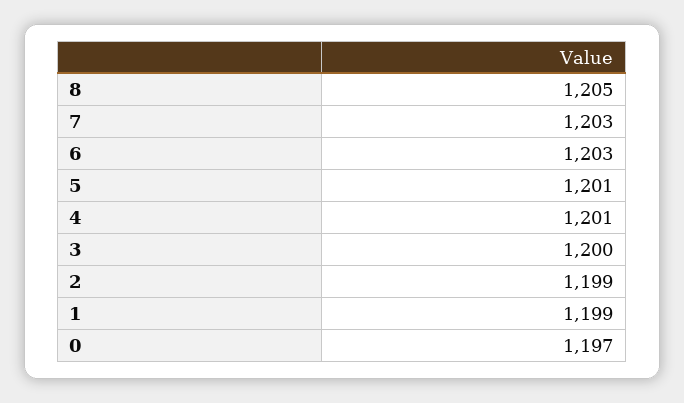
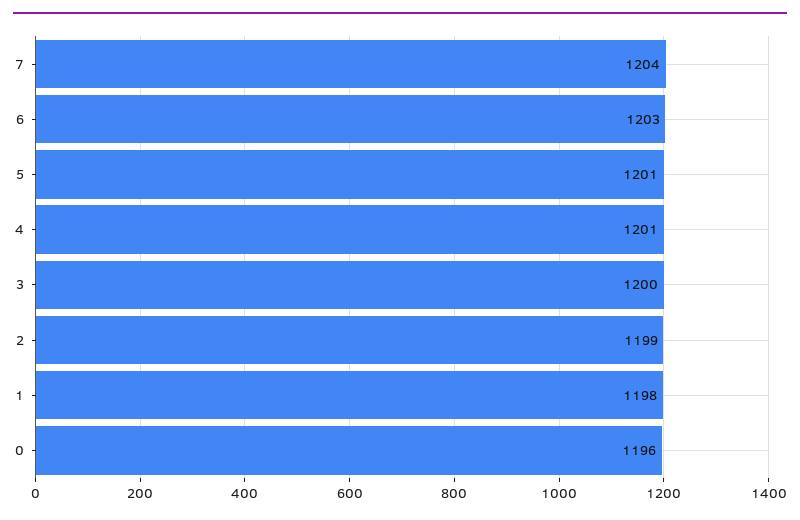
  {
-   "8": 1205,
-   "7": 1203,
+   "7": 1204,
    "6": 1203,
    "5": 1201,
    "4": 1201,
    "3": 1200,
    "2": 1199,
-   "1": 1199,
+   "1": 1198,
-   "0": 1197
+   "0": 1196
  }

